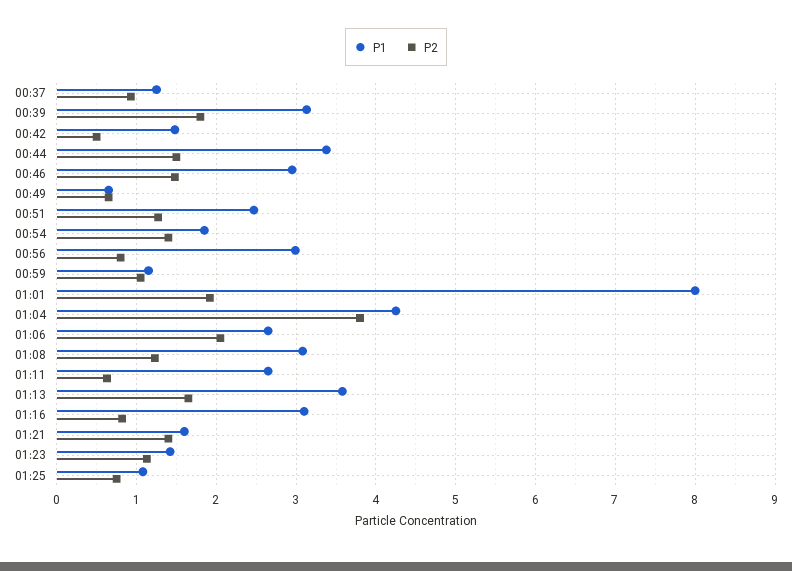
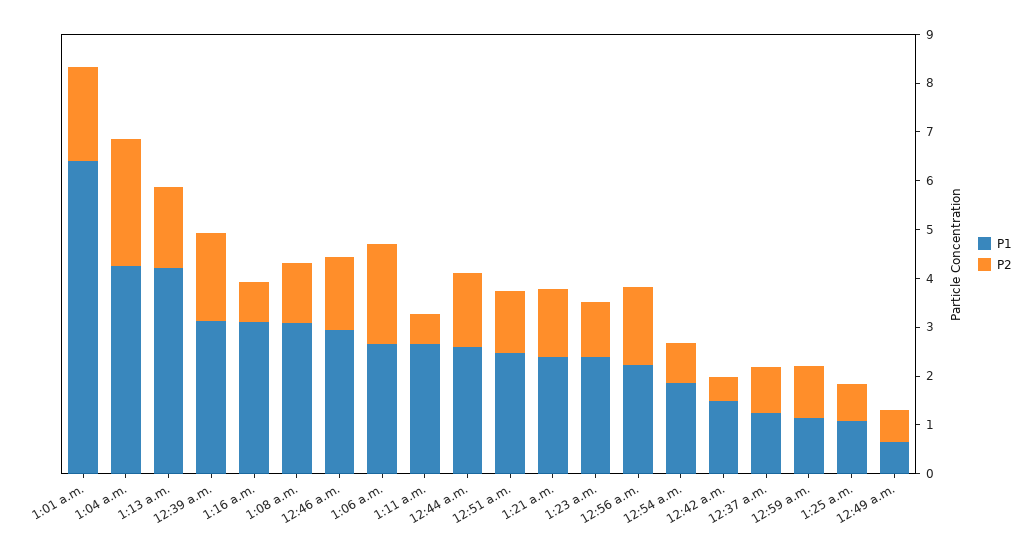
  {
    "P1": {
      "00:37": 1.3,
      "00:39": 3.1,
      "00:42": 1.5,
-     "00:44": 3.4,
+     "00:44": 2.6,
      "00:46": 3,
      "00:49": 0.7,
      "00:51": 2.5,
      "00:54": 1.9,
-     "00:56": 3,
+     "00:56": 2.2,
      "00:59": 1.2,
-     "01:01": 8,
+     "01:01": 6.4,
      "01:04": 4.3,
      "01:06": 2.7,
      "01:08": 3.1,
      "01:11": 2.7,
-     "01:13": 3.6,
+     "01:13": 4.2,
      "01:16": 3.1,
-     "01:21": 1.6,
+     "01:21": 2.4,
-     "01:23": 1.4,
+     "01:23": 2.4,
      "01:25": 1.1
    },
    "P2": {
      "00:37": 0.9,
      "00:39": 1.8,
      "00:42": 0.5,
      "00:44": 1.5,
      "00:46": 1.5,
      "00:49": 0.7,
      "00:51": 1.3,
-     "00:54": 1.4,
+     "00:54": 0.8,
-     "00:56": 0.8,
+     "00:56": 1.6,
      "00:59": 1.1,
      "01:01": 1.9,
-     "01:04": 3.8,
+     "01:04": 2.6,
      "01:06": 2.1,
      "01:08": 1.2,
      "01:11": 0.6,
      "01:13": 1.7,
      "01:16": 0.8,
      "01:21": 1.4,
      "01:23": 1.1,
      "01:25": 0.8
    }
  }

